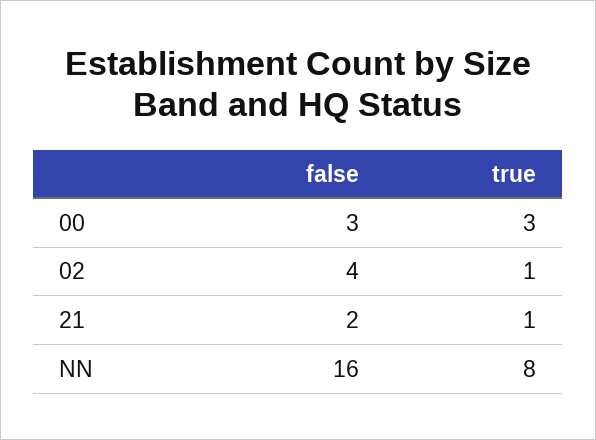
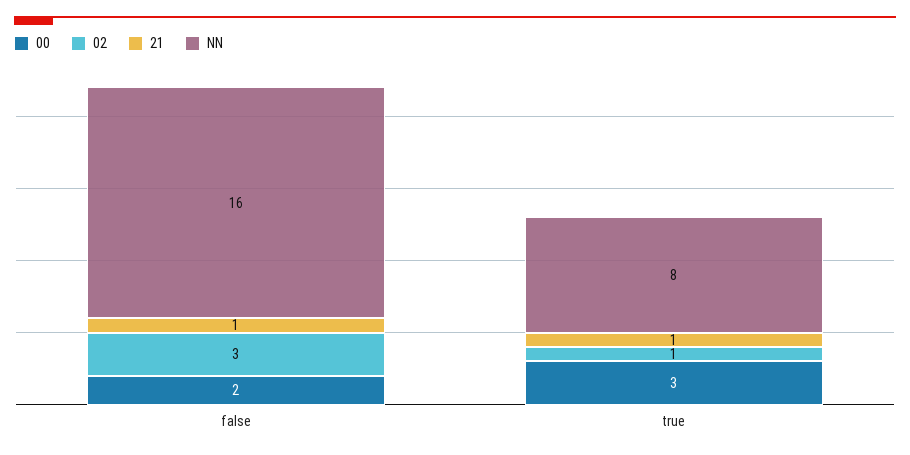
  {
    "00": {
-     "false": 3,
+     "false": 2,
      "true": 3
    },
    "02": {
-     "false": 4,
+     "false": 3,
      "true": 1
    },
    "21": {
-     "false": 2,
+     "false": 1,
      "true": 1
    },
    "NN": {
      "false": 16,
      "true": 8
    }
  }

